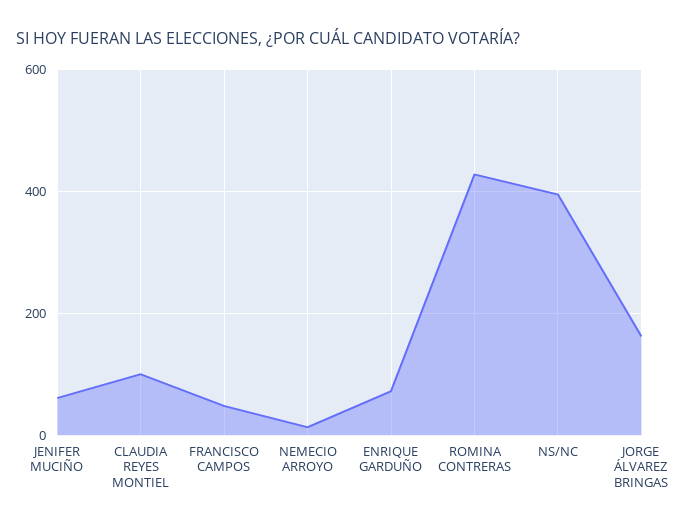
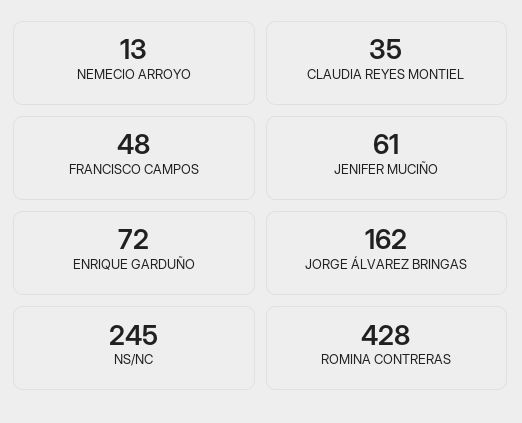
  {
    "JENIFER MUCIÑO": 61,
-   "CLAUDIA REYES MONTIEL": 100,
+   "CLAUDIA REYES MONTIEL": 35,
    "FRANCISCO CAMPOS": 48,
    "NEMECIO ARROYO": 13,
    "ENRIQUE GARDUÑO": 72,
    "ROMINA CONTRERAS": 428,
-   "NS/NC": 400,
+   "NS/NC": 245,
    "JORGE ÁLVAREZ BRINGAS": 162
  }

